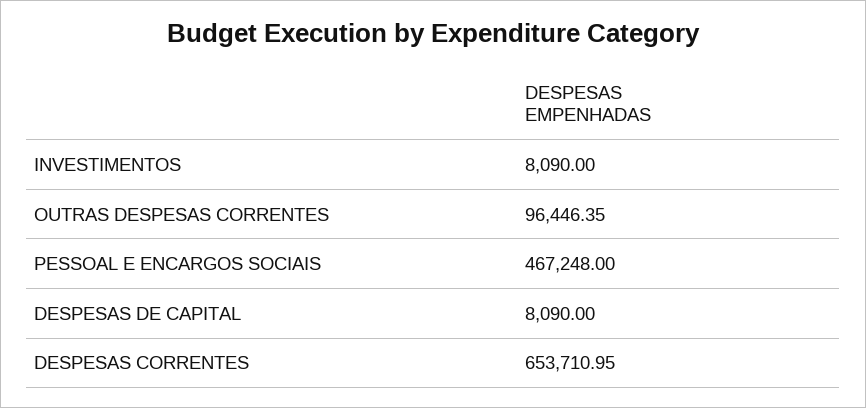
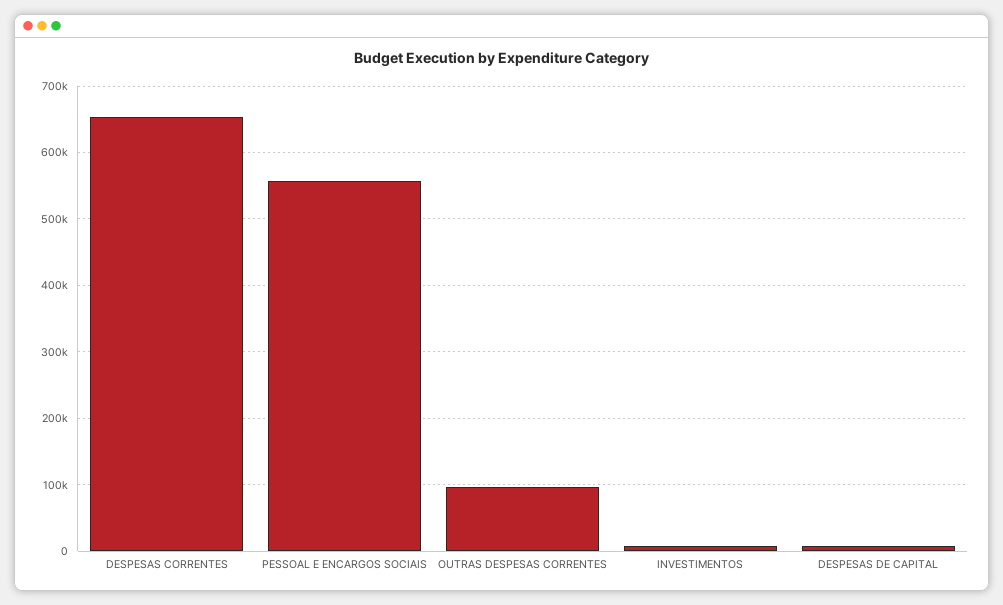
  {
    "INVESTIMENTOS": 8090,
    "OUTRAS DESPESAS CORRENTES": 96446.35,
-   "PESSOAL E ENCARGOS SOCIAIS": 467248,
+   "PESSOAL E ENCARGOS SOCIAIS": 560000,
    "DESPESAS DE CAPITAL": 8090,
    "DESPESAS CORRENTES": 653710.95
  }

